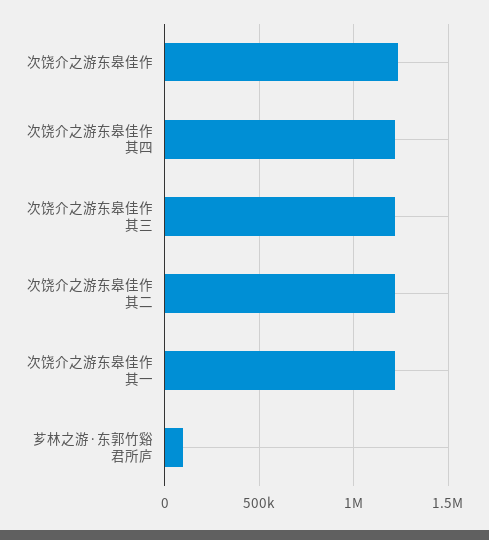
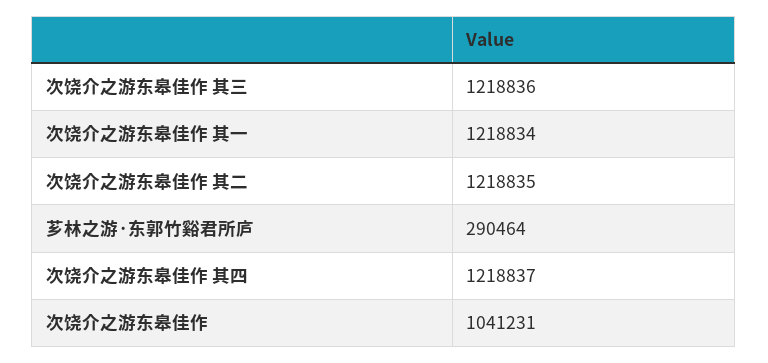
  {
-   "次饶介之游东皋佳作": 1250000,
+   "次饶介之游东皋佳作": 1041231,
    "次饶介之游东皋佳作 其四": 1218837,
    "次饶介之游东皋佳作 其三": 1218836,
    "次饶介之游东皋佳作 其二": 1218835,
    "次饶介之游东皋佳作 其一": 1218834,
-   "芗林之游·东郭竹谿君所庐": 100000
+   "芗林之游·东郭竹谿君所庐": 290464
  }

